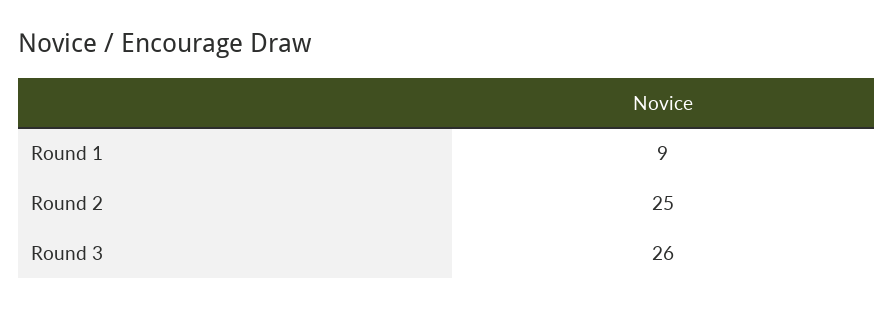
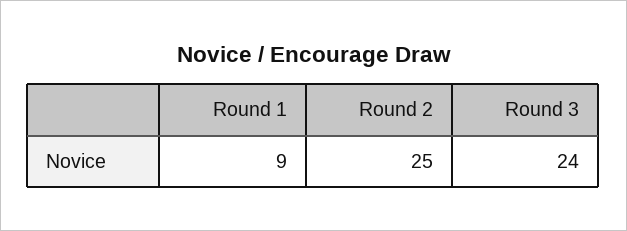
  {
    "Round 1": 9,
    "Round 2": 25,
-   "Round 3": 26
+   "Round 3": 24
  }

